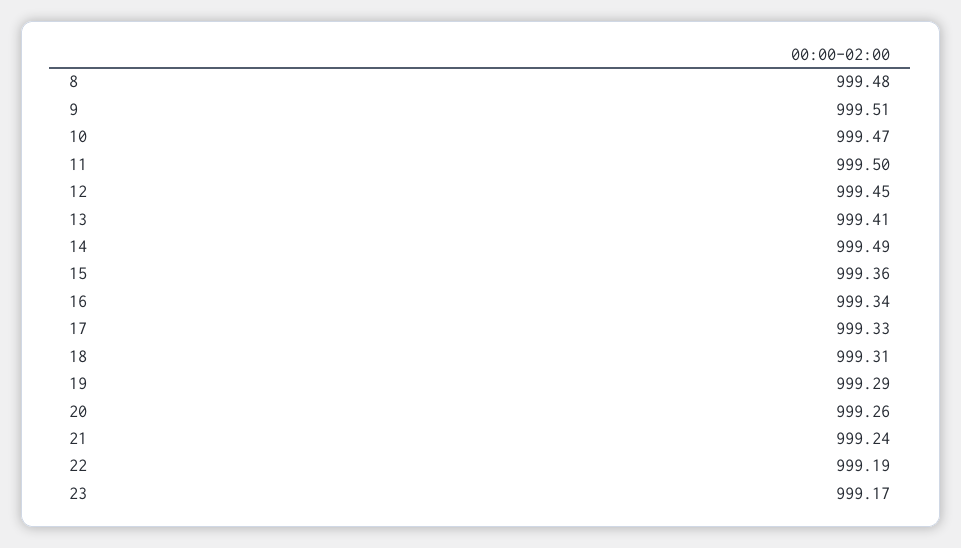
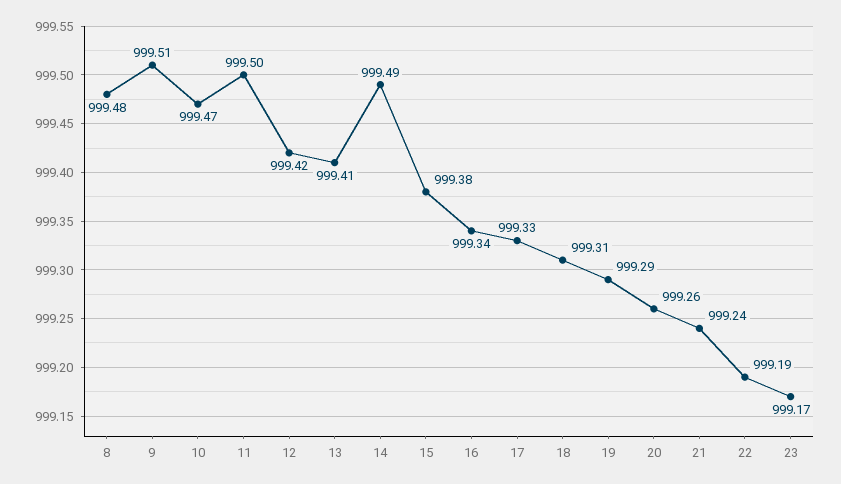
  {
    "8": 999.48,
    "9": 999.51,
    "10": 999.47,
    "11": 999.5,
-   "12": 999.45,
+   "12": 999.42,
    "13": 999.41,
    "14": 999.49,
-   "15": 999.36,
+   "15": 999.38,
    "16": 999.34,
    "17": 999.33,
    "18": 999.31,
    "19": 999.29,
    "20": 999.26,
    "21": 999.24,
    "22": 999.19,
    "23": 999.17
  }

